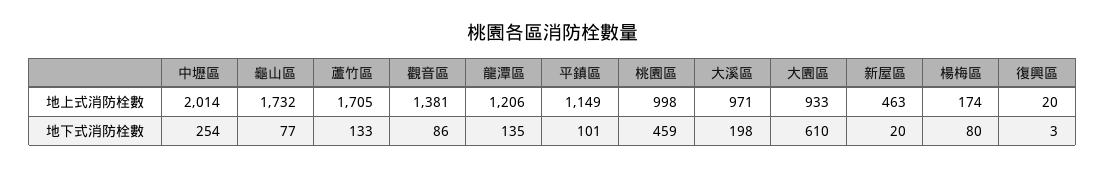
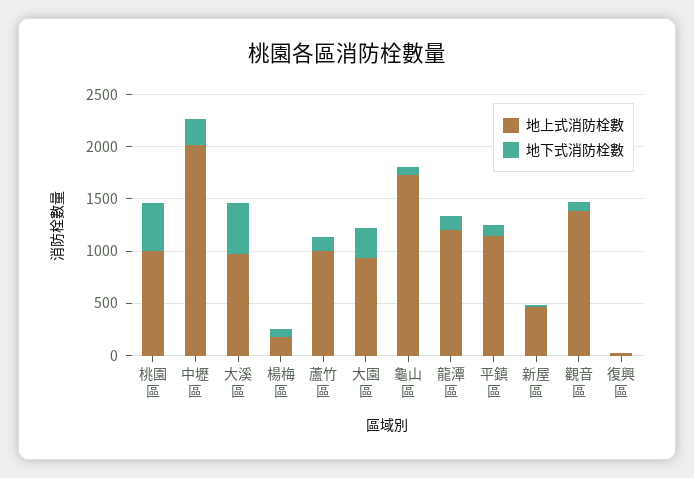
  {
    "地上式消防栓數": {
      "中壢區": 2014,
      "龜山區": 1732,
-     "蘆竹區": 1705,
+     "蘆竹區": 1000,
      "觀音區": 1381,
      "龍潭區": 1206,
      "平鎮區": 1149,
      "桃園區": 998,
      "大溪區": 971,
      "大園區": 933,
      "新屋區": 463,
      "楊梅區": 174,
      "復興區": 20
    },
    "地下式消防栓數": {
      "中壢區": 254,
      "龜山區": 77,
      "蘆竹區": 133,
      "觀音區": 86,
      "龍潭區": 135,
      "平鎮區": 101,
      "桃園區": 459,
-     "大溪區": 198,
+     "大溪區": 500,
-     "大園區": 610,
+     "大園區": 300,
      "新屋區": 20,
      "楊梅區": 80,
      "復興區": 3
    }
  }

